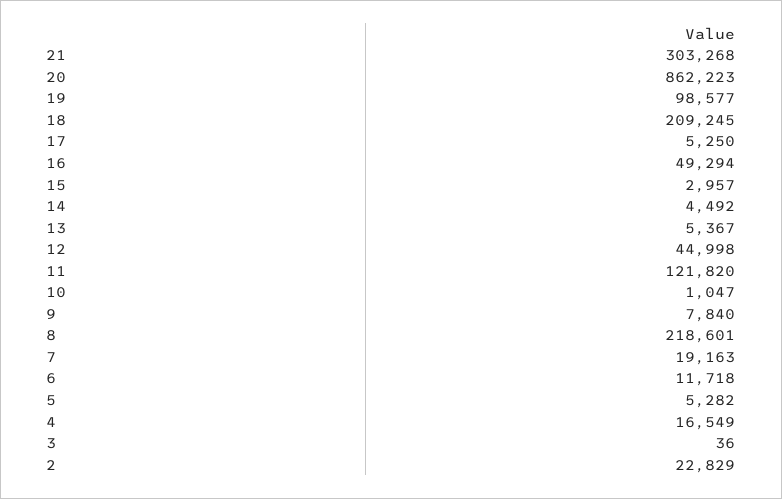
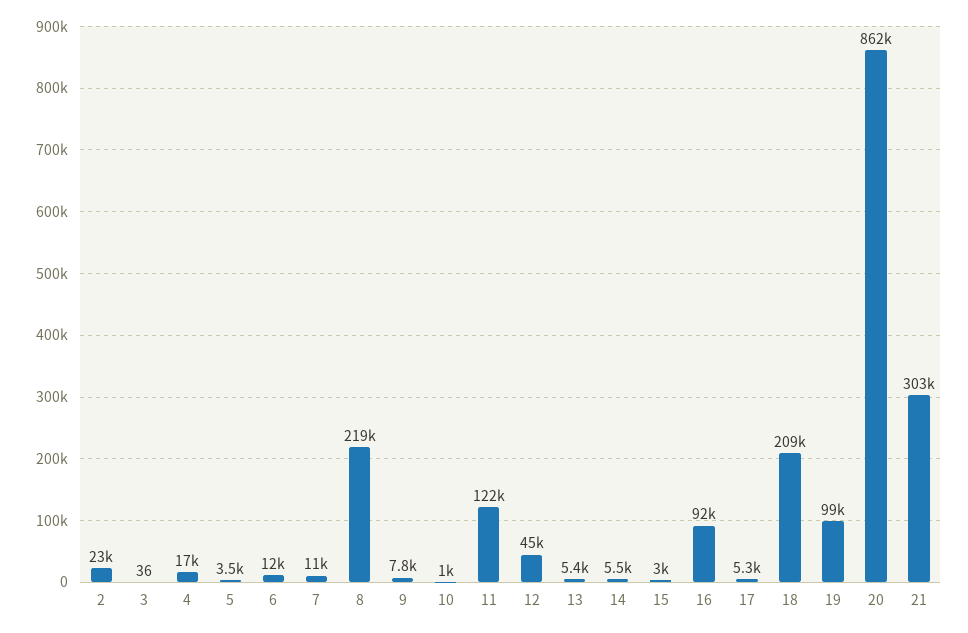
  {
    "21": 303268,
    "20": 862223,
    "19": 98577,
    "18": 209245,
    "17": 5250,
-   "16": 49294,
+   "16": 92000,
    "15": 2957,
-   "14": 4492,
+   "14": 5500,
    "13": 5367,
    "12": 44998,
    "11": 121820,
    "10": 1047,
    "9": 7840,
    "8": 218601,
-   "7": 19163,
+   "7": 11000,
    "6": 11718,
-   "5": 5282,
+   "5": 3500,
    "4": 16549,
    "3": 36,
    "2": 22829
  }

